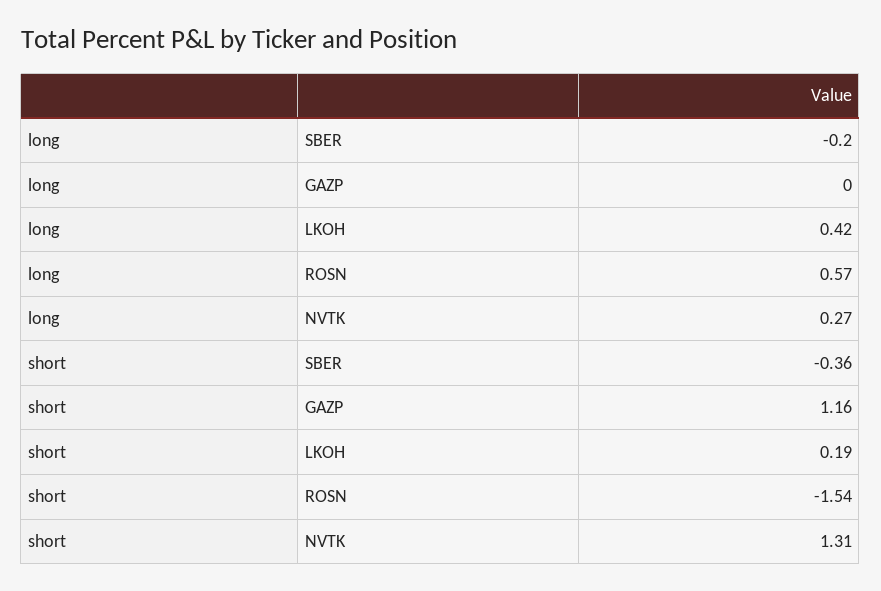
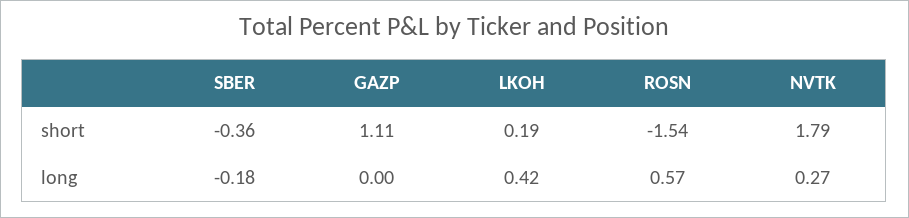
  {
    "long": {
-     "SBER": -0.2,
+     "SBER": -0.18,
      "GAZP": 0,
      "LKOH": 0.42,
      "ROSN": 0.57,
      "NVTK": 0.27
    },
    "short": {
      "SBER": -0.36,
-     "GAZP": 1.16,
+     "GAZP": 1.11,
      "LKOH": 0.19,
      "ROSN": -1.54,
-     "NVTK": 1.31
+     "NVTK": 1.79
    }
  }

